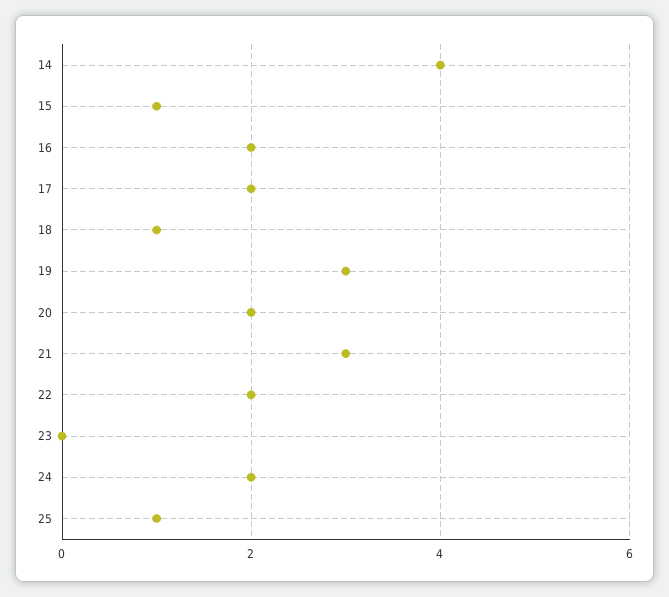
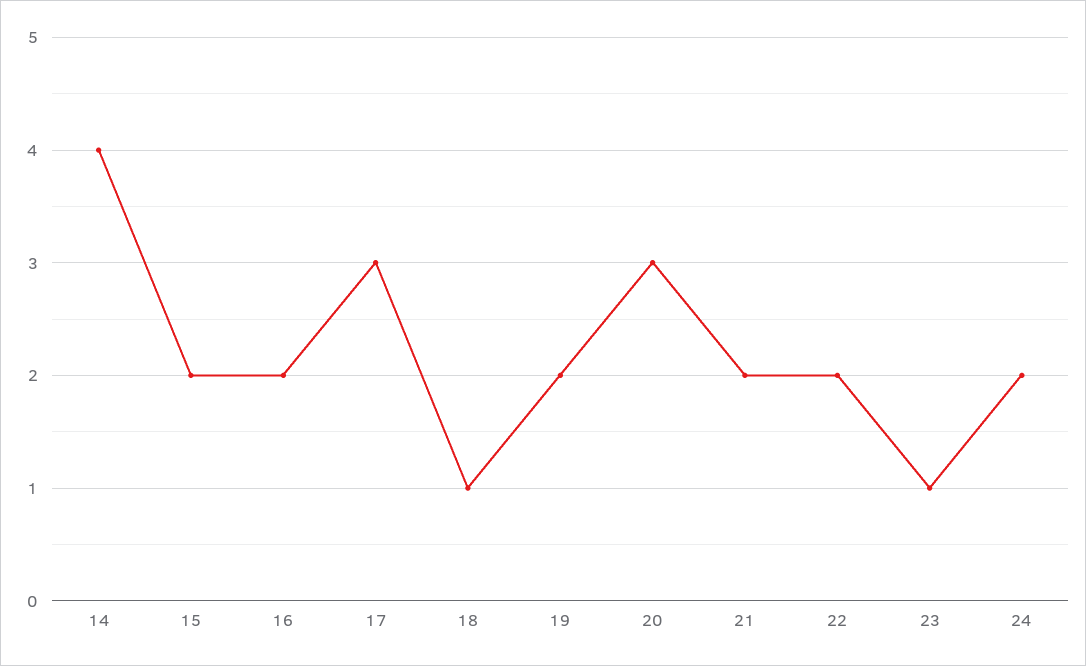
  {
    "14": 4,
-   "15": 1,
+   "15": 2,
    "16": 2,
-   "17": 2,
+   "17": 3,
    "18": 1,
-   "19": 3,
+   "19": 2,
-   "20": 2,
+   "20": 3,
-   "21": 3,
+   "21": 2,
    "22": 2,
-   "23": 0,
+   "23": 1,
-   "24": 2,
+   "24": 2
-   "25": 1
  }

